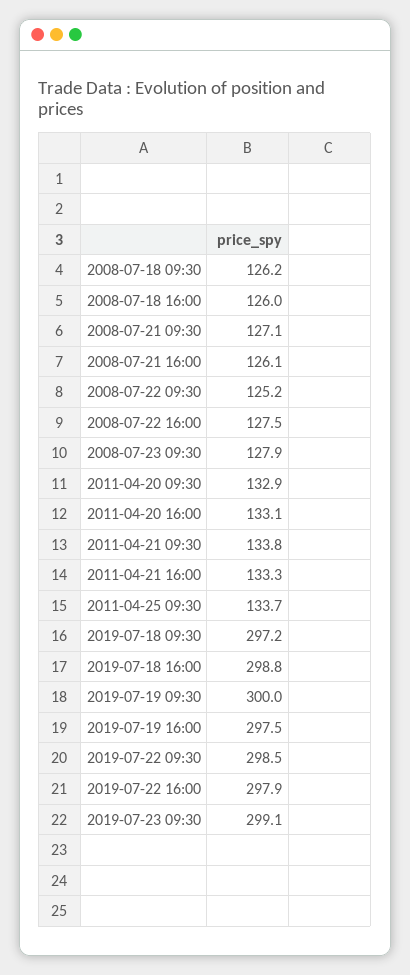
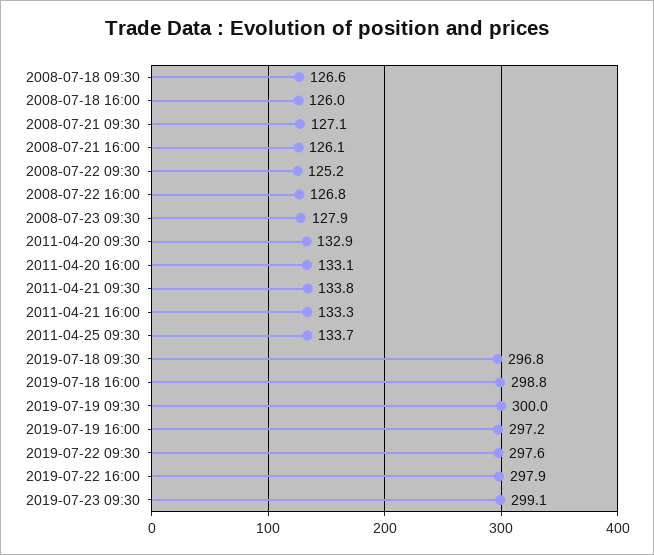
  {
-   "2008-07-18 09:30": 126.2,
+   "2008-07-18 09:30": 126.6,
    "2008-07-18 16:00": 126,
    "2008-07-21 09:30": 127.1,
    "2008-07-21 16:00": 126.1,
    "2008-07-22 09:30": 125.2,
-   "2008-07-22 16:00": 127.5,
+   "2008-07-22 16:00": 126.8,
    "2008-07-23 09:30": 127.9,
    "2011-04-20 09:30": 132.9,
    "2011-04-20 16:00": 133.1,
    "2011-04-21 09:30": 133.8,
    "2011-04-21 16:00": 133.3,
    "2011-04-25 09:30": 133.7,
-   "2019-07-18 09:30": 297.2,
+   "2019-07-18 09:30": 296.8,
    "2019-07-18 16:00": 298.8,
    "2019-07-19 09:30": 300,
-   "2019-07-19 16:00": 297.5,
+   "2019-07-19 16:00": 297.2,
-   "2019-07-22 09:30": 298.5,
+   "2019-07-22 09:30": 297.6,
    "2019-07-22 16:00": 297.9,
    "2019-07-23 09:30": 299.1
  }

